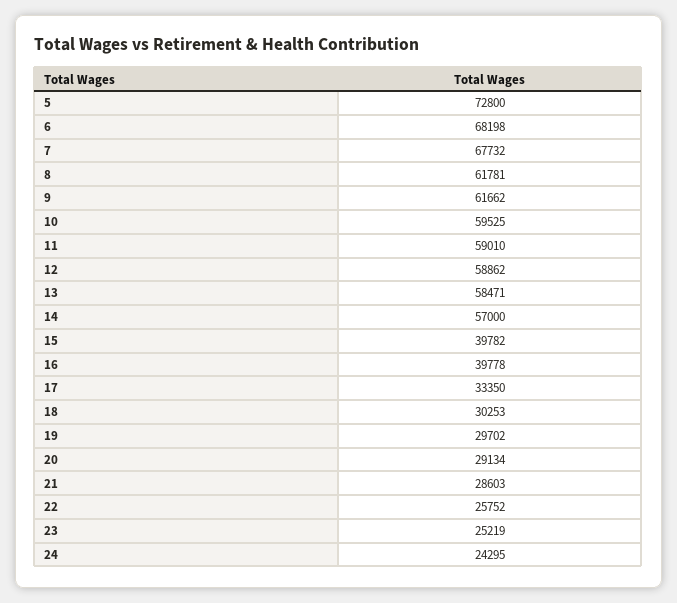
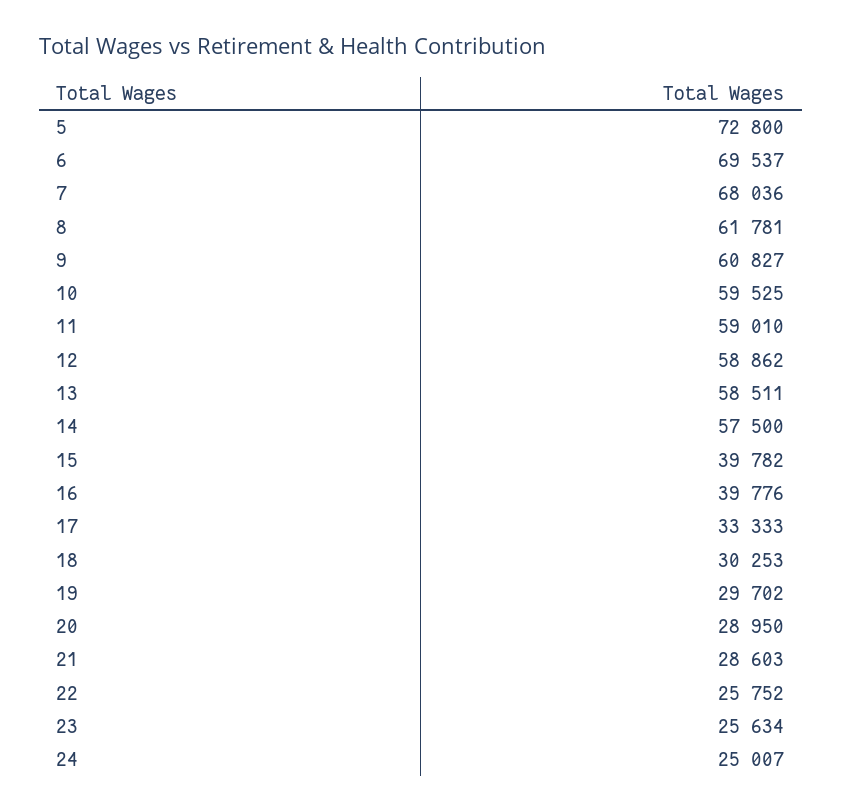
  {
    "5": 72800,
-   "6": 68198,
+   "6": 69537,
-   "7": 67732,
+   "7": 68036,
    "8": 61781,
-   "9": 61662,
+   "9": 60827,
    "10": 59525,
    "11": 59010,
    "12": 58862,
-   "13": 58471,
+   "13": 58511,
-   "14": 57000,
+   "14": 57500,
    "15": 39782,
-   "16": 39778,
+   "16": 39776,
-   "17": 33350,
+   "17": 33333,
    "18": 30253,
    "19": 29702,
-   "20": 29134,
+   "20": 28950,
    "21": 28603,
    "22": 25752,
-   "23": 25219,
+   "23": 25634,
-   "24": 24295
+   "24": 25007
  }

